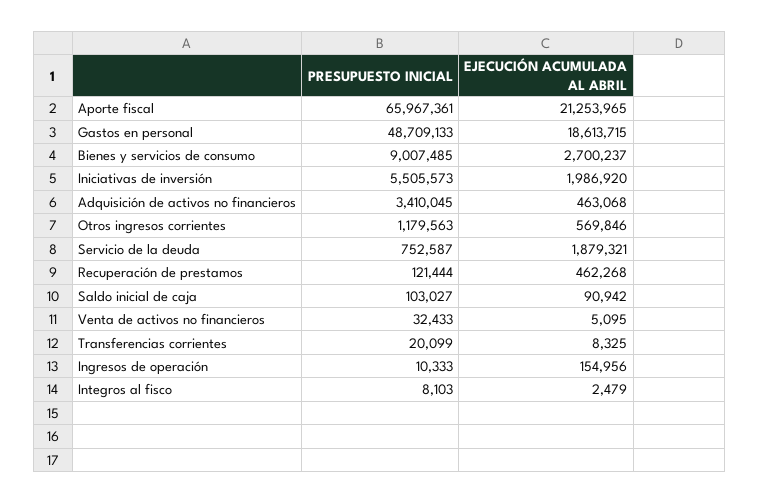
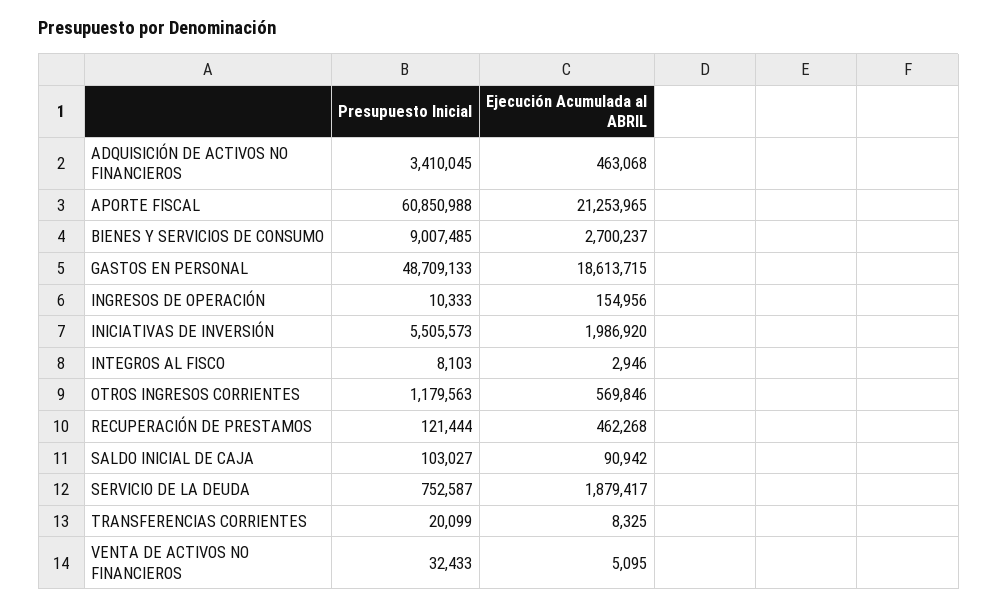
  {
    "PRESUPUESTO INICIAL": {
-     "Aporte fiscal": 65967361,
+     "Aporte fiscal": 60850988,
      "Gastos en personal": 48709133,
      "Bienes y servicios de consumo": 9007485,
      "Iniciativas de inversión": 5505573,
      "Adquisición de activos no financieros": 3410045,
      "Otros ingresos corrientes": 1179563,
      "Servicio de la deuda": 752587,
      "Recuperación de prestamos": 121444,
      "Saldo inicial de caja": 103027,
      "Venta de activos no financieros": 32433,
      "Transferencias corrientes": 20099,
      "Ingresos de operación": 10333,
      "Integros al fisco": 8103
    },
    "EJECUCIÓN ACUMULADA AL ABRIL": {
      "Aporte fiscal": 21253965,
      "Gastos en personal": 18613715,
      "Bienes y servicios de consumo": 2700237,
      "Iniciativas de inversión": 1986920,
      "Adquisición de activos no financieros": 463068,
      "Otros ingresos corrientes": 569846,
-     "Servicio de la deuda": 1879321,
+     "Servicio de la deuda": 1879417,
      "Recuperación de prestamos": 462268,
      "Saldo inicial de caja": 90942,
      "Venta de activos no financieros": 5095,
      "Transferencias corrientes": 8325,
      "Ingresos de operación": 154956,
-     "Integros al fisco": 2479
+     "Integros al fisco": 2946
    }
  }

